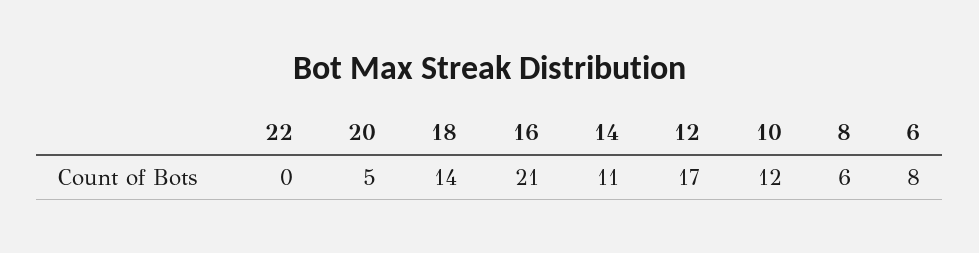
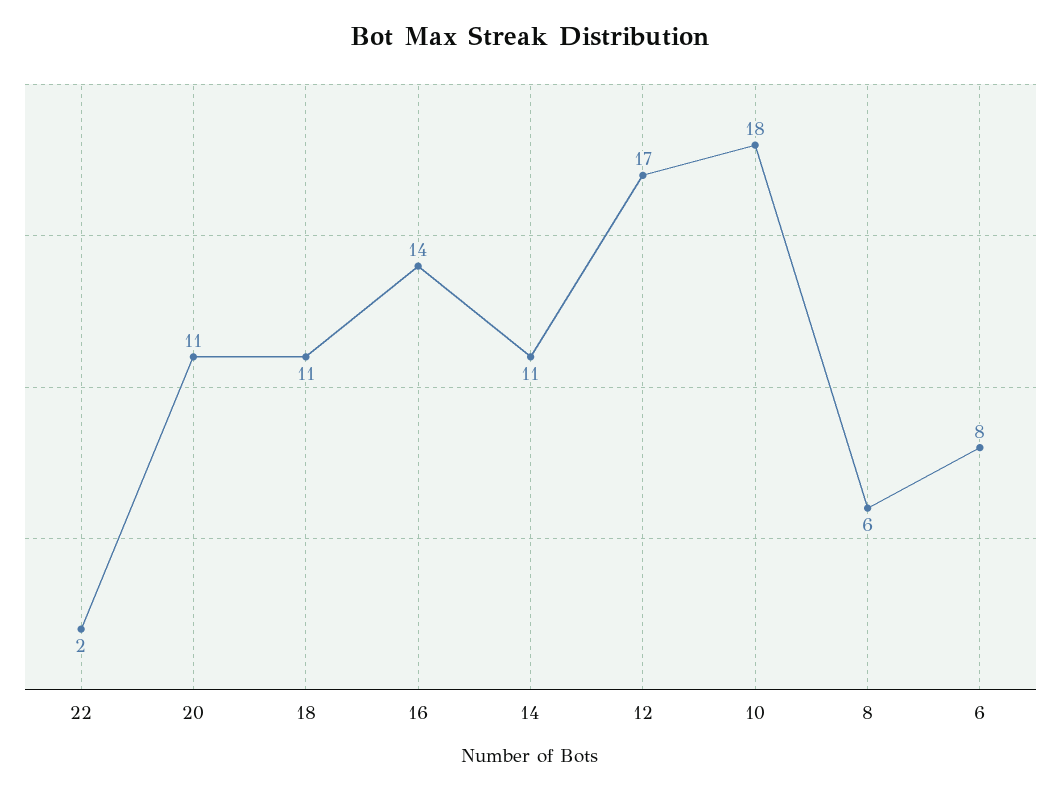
  {
-   "22": 0,
+   "22": 2,
-   "20": 5,
+   "20": 11,
-   "18": 14,
+   "18": 11,
-   "16": 21,
+   "16": 14,
    "14": 11,
    "12": 17,
-   "10": 12,
+   "10": 18,
    "8": 6,
    "6": 8
  }

